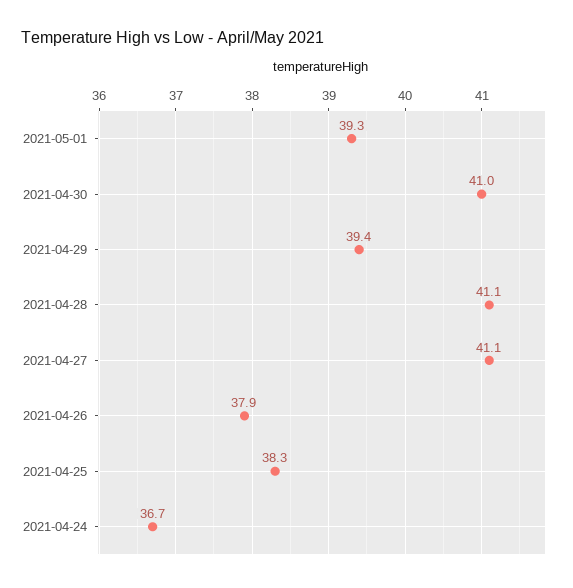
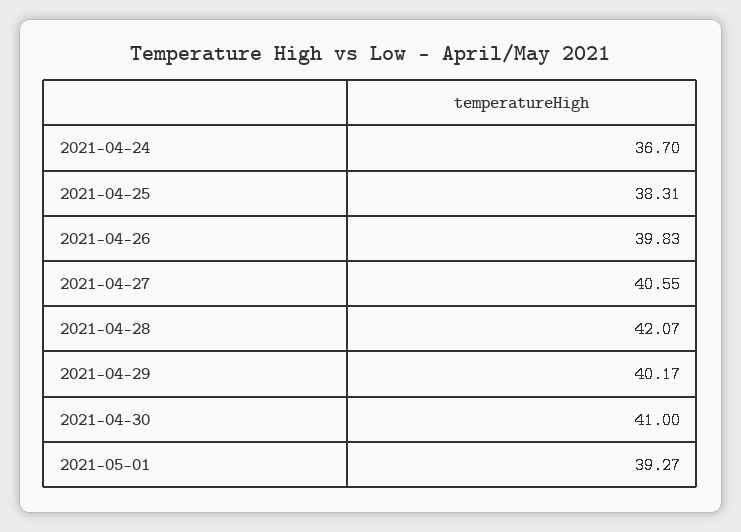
  {
    "2021-05-01": 39.27,
    "2021-04-30": 41,
-   "2021-04-29": 39.4,
+   "2021-04-29": 40.17,
-   "2021-04-28": 41.1,
+   "2021-04-28": 42.07,
-   "2021-04-27": 41.1,
+   "2021-04-27": 40.55,
-   "2021-04-26": 37.9,
+   "2021-04-26": 39.83,
    "2021-04-25": 38.31,
    "2021-04-24": 36.7
  }

